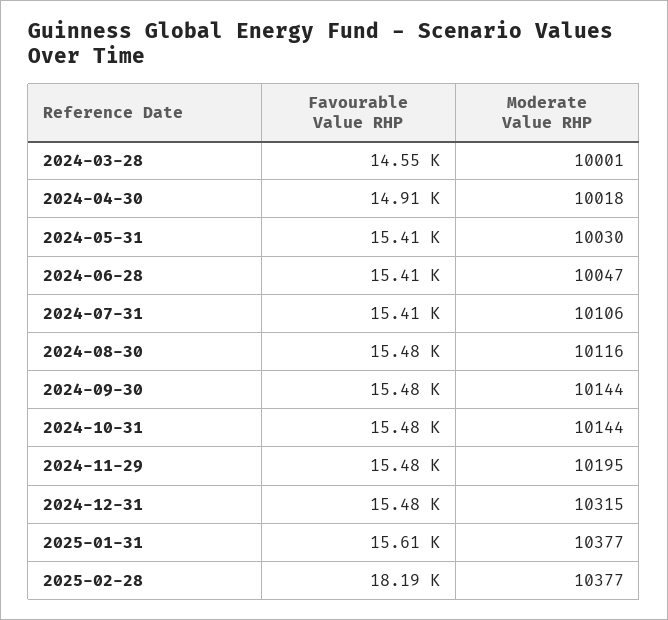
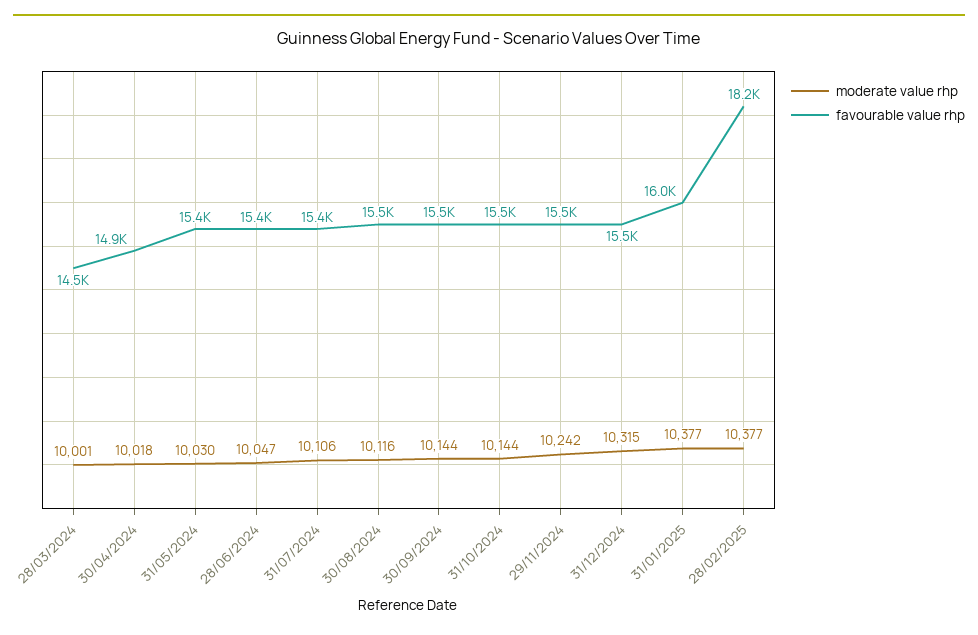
  {
    "Favourable Value RHP": {
      "2024-03-28": 14550,
      "2024-04-30": 14910,
      "2024-05-31": 15410,
      "2024-06-28": 15410,
      "2024-07-31": 15410,
      "2024-08-30": 15480,
      "2024-09-30": 15480,
      "2024-10-31": 15480,
      "2024-11-29": 15480,
      "2024-12-31": 15480,
-     "2025-01-31": 15610,
+     "2025-01-31": 16000,
      "2025-02-28": 18190
    },
    "Moderate Value RHP": {
      "2024-03-28": 10001,
      "2024-04-30": 10018,
      "2024-05-31": 10030,
      "2024-06-28": 10047,
      "2024-07-31": 10106,
      "2024-08-30": 10116,
      "2024-09-30": 10144,
      "2024-10-31": 10144,
-     "2024-11-29": 10195,
+     "2024-11-29": 10242,
      "2024-12-31": 10315,
      "2025-01-31": 10377,
      "2025-02-28": 10377
    }
  }

